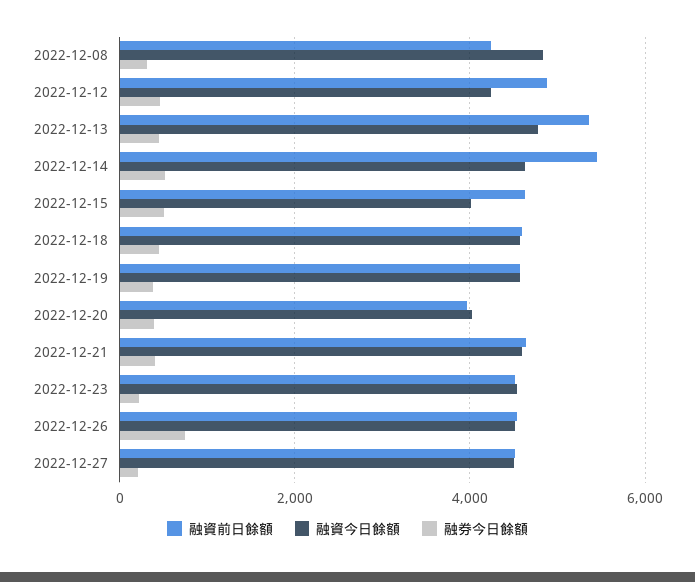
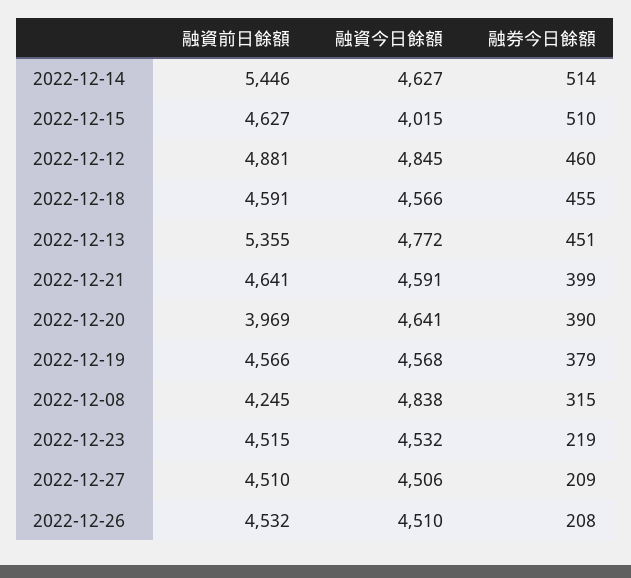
  {
    "融資前日餘額": {
      "2022-12-08": 4245,
      "2022-12-12": 4881,
      "2022-12-13": 5355,
      "2022-12-14": 5446,
      "2022-12-15": 4627,
      "2022-12-18": 4591,
      "2022-12-19": 4566,
      "2022-12-20": 3969,
      "2022-12-21": 4641,
      "2022-12-23": 4515,
      "2022-12-26": 4532,
      "2022-12-27": 4510
    },
    "融資今日餘額": {
      "2022-12-08": 4838,
-     "2022-12-12": 4200,
+     "2022-12-12": 4845,
      "2022-12-13": 4772,
      "2022-12-14": 4627,
      "2022-12-15": 4015,
      "2022-12-18": 4566,
      "2022-12-19": 4568,
-     "2022-12-20": 4000,
+     "2022-12-20": 4641,
      "2022-12-21": 4591,
      "2022-12-23": 4532,
      "2022-12-26": 4510,
      "2022-12-27": 4506
    },
    "融券今日餘額": {
      "2022-12-08": 315,
      "2022-12-12": 460,
      "2022-12-13": 451,
      "2022-12-14": 514,
      "2022-12-15": 510,
      "2022-12-18": 455,
      "2022-12-19": 379,
      "2022-12-20": 390,
      "2022-12-21": 399,
      "2022-12-23": 219,
-     "2022-12-26": 800,
+     "2022-12-26": 208,
      "2022-12-27": 209
    }
  }

